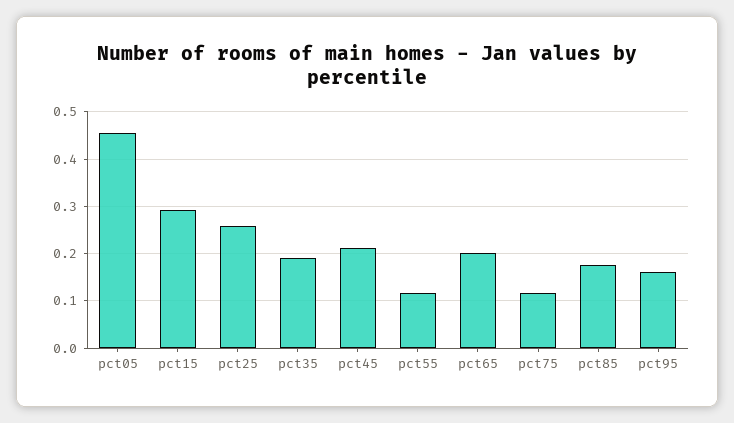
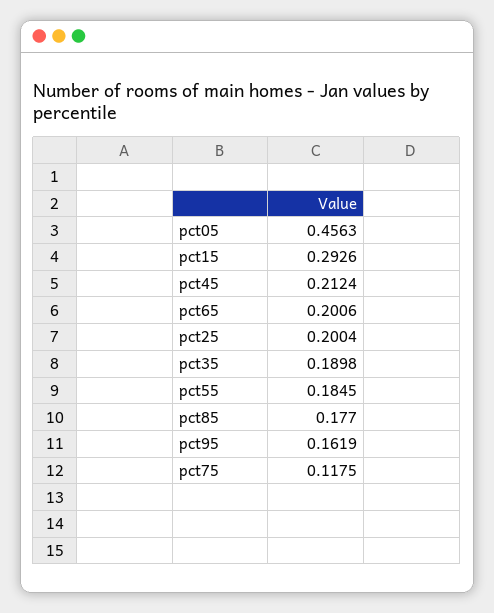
  {
    "pct05": 0.4563,
    "pct15": 0.2926,
-   "pct25": 0.26,
+   "pct25": 0.2004,
    "pct35": 0.1898,
    "pct45": 0.2124,
-   "pct55": 0.12,
+   "pct55": 0.1845,
    "pct65": 0.2006,
    "pct75": 0.1175,
    "pct85": 0.177,
    "pct95": 0.1619
  }

